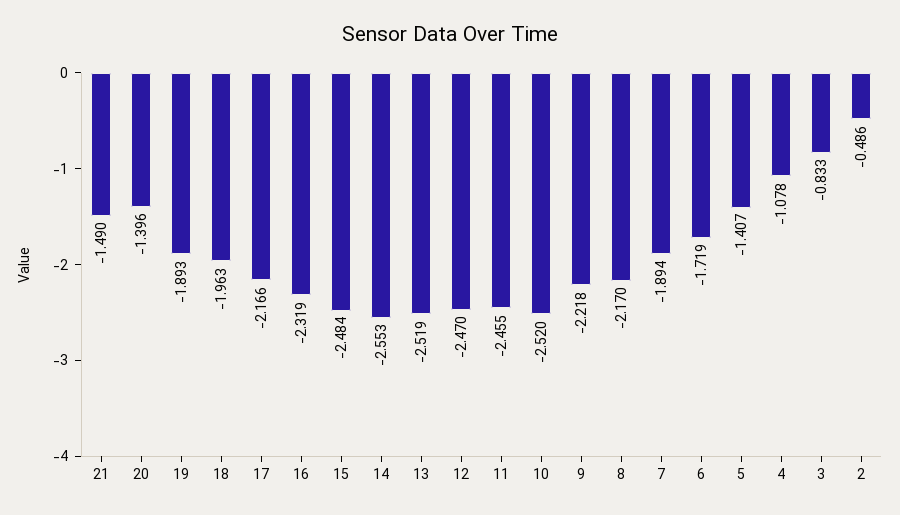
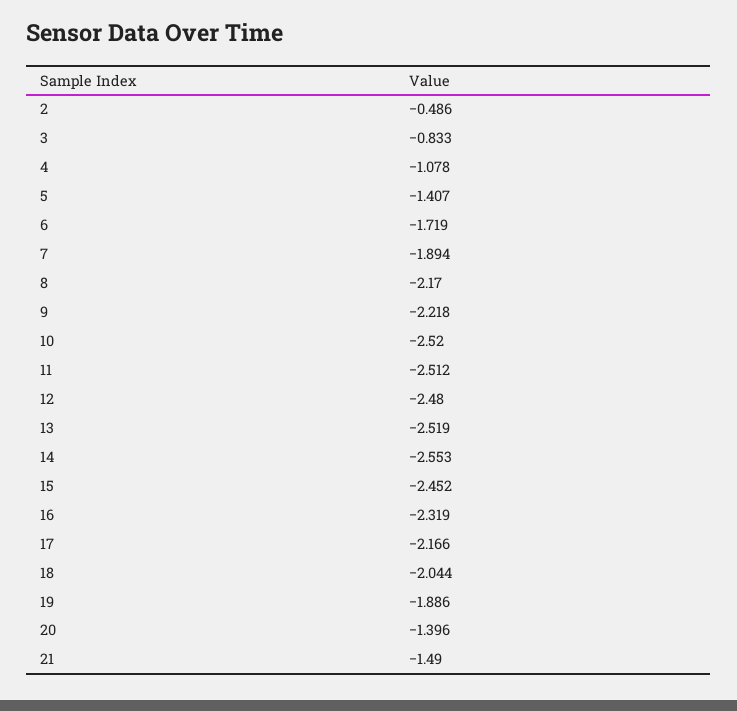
  {
    "21": -1.49,
    "20": -1.396,
-   "19": -1.893,
+   "19": -1.886,
-   "18": -1.963,
+   "18": -2.044,
    "17": -2.166,
    "16": -2.319,
-   "15": -2.484,
+   "15": -2.452,
    "14": -2.553,
    "13": -2.519,
-   "12": -2.47,
+   "12": -2.48,
-   "11": -2.455,
+   "11": -2.512,
    "10": -2.52,
    "9": -2.218,
    "8": -2.17,
    "7": -1.894,
    "6": -1.719,
    "5": -1.407,
    "4": -1.078,
    "3": -0.833,
    "2": -0.486
  }

